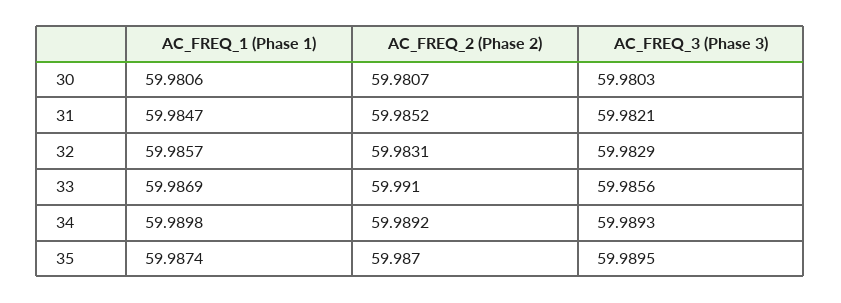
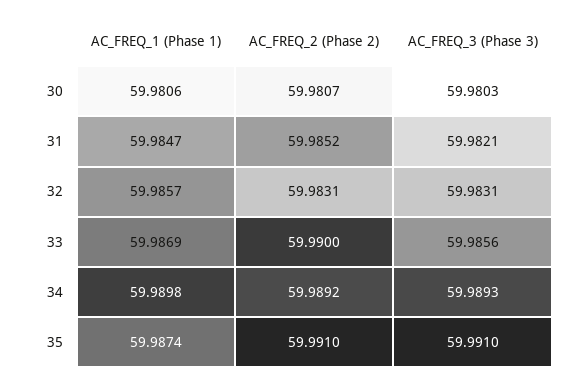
  {
    "AC_FREQ_1 (Phase 1)": {
      "30": 59.9806,
      "31": 59.9847,
      "32": 59.9857,
      "33": 59.9869,
      "34": 59.9898,
      "35": 59.9874
    },
    "AC_FREQ_2 (Phase 2)": {
      "30": 59.9807,
      "31": 59.9852,
      "32": 59.9831,
-     "33": 59.991,
+     "33": 59.99,
      "34": 59.9892,
-     "35": 59.987
+     "35": 59.991
    },
    "AC_FREQ_3 (Phase 3)": {
      "30": 59.9803,
      "31": 59.9821,
-     "32": 59.9829,
+     "32": 59.9831,
      "33": 59.9856,
      "34": 59.9893,
-     "35": 59.9895
+     "35": 59.991
    }
  }

